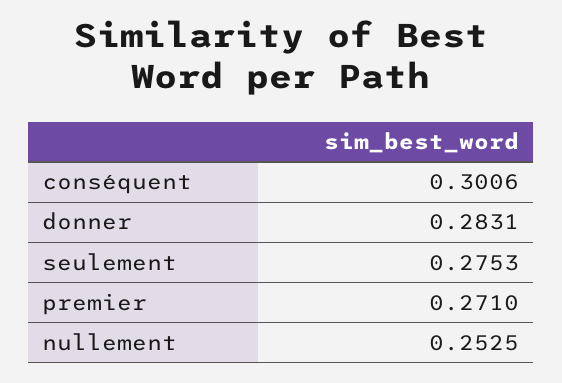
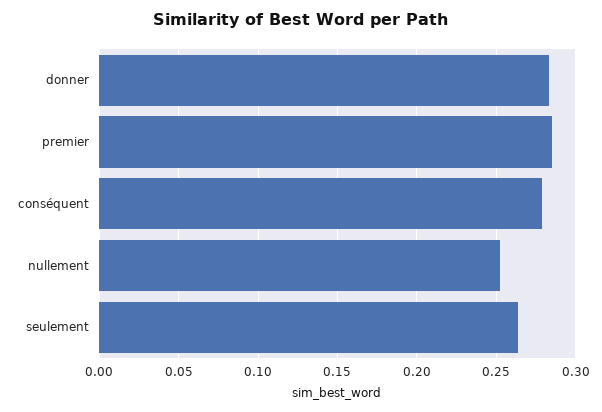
  {
-   "conséquent": 0.3006,
+   "conséquent": 0.28,
    "donner": 0.2831,
-   "seulement": 0.2753,
+   "seulement": 0.265,
-   "premier": 0.271,
+   "premier": 0.285,
    "nullement": 0.2525
  }

